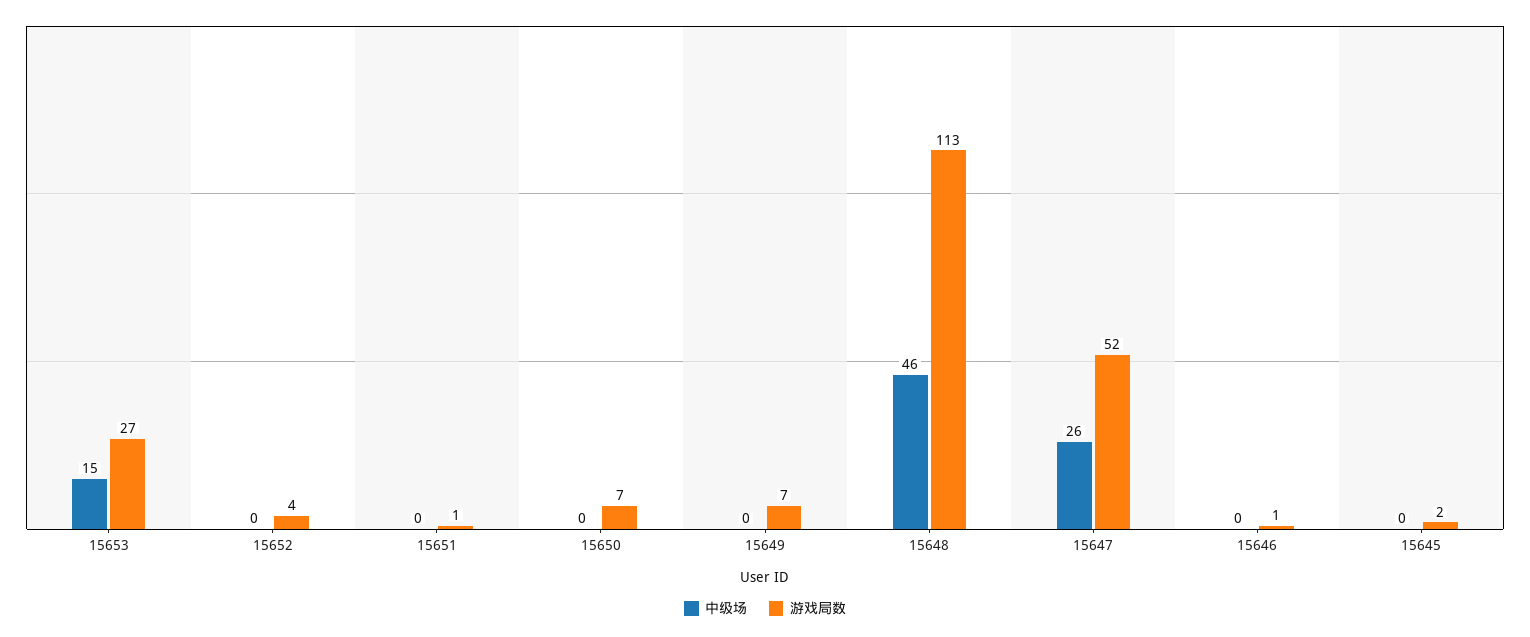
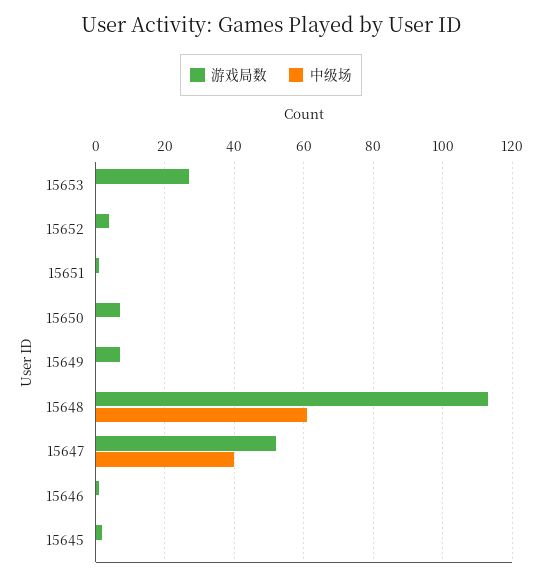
  {
    "中级场": {
-     "15653": 15,
+     "15653": 0,
      "15652": 0,
      "15651": 0,
      "15650": 0,
      "15649": 0,
-     "15648": 46,
+     "15648": 60,
-     "15647": 26,
+     "15647": 40,
      "15646": 0,
      "15645": 0
    },
    "游戏局数": {
      "15653": 27,
      "15652": 4,
      "15651": 1,
      "15650": 7,
      "15649": 7,
      "15648": 113,
      "15647": 52,
      "15646": 1,
      "15645": 2
    }
  }

